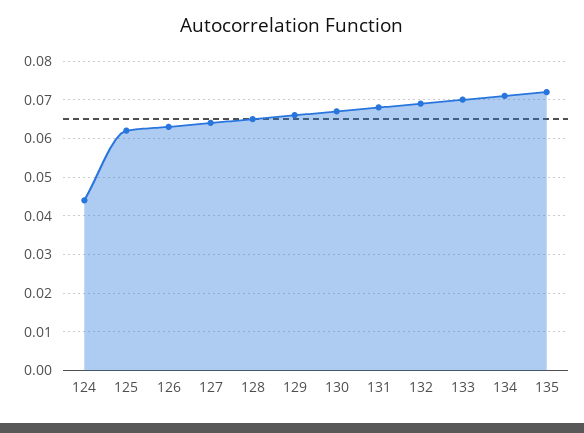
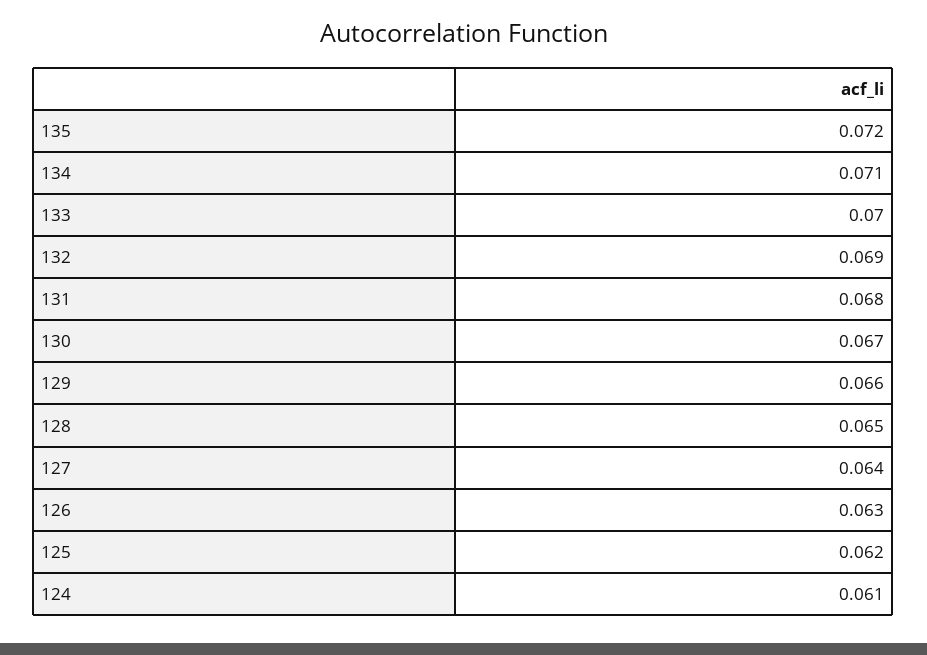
  {
-   "124": 0.045,
+   "124": 0.061,
    "125": 0.062,
    "126": 0.063,
    "127": 0.064,
    "128": 0.065,
    "129": 0.066,
    "130": 0.067,
    "131": 0.068,
    "132": 0.069,
    "133": 0.07,
    "134": 0.071,
    "135": 0.072
  }

